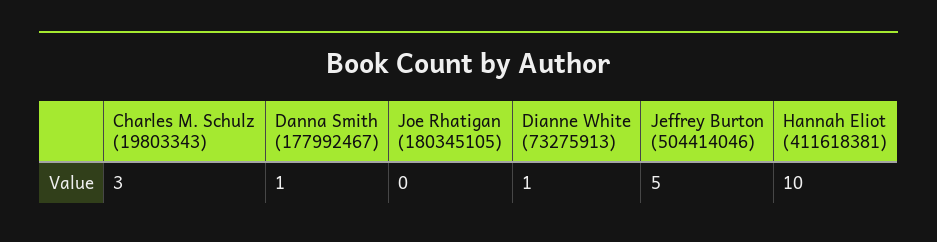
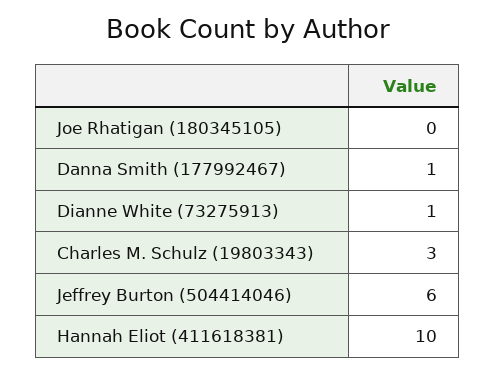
  {
    "Charles M. Schulz (19803343)": 3,
    "Danna Smith (177992467)": 1,
    "Joe Rhatigan (180345105)": 0,
    "Dianne White (73275913)": 1,
-   "Jeffrey Burton (504414046)": 5,
+   "Jeffrey Burton (504414046)": 6,
    "Hannah Eliot (411618381)": 10
  }

